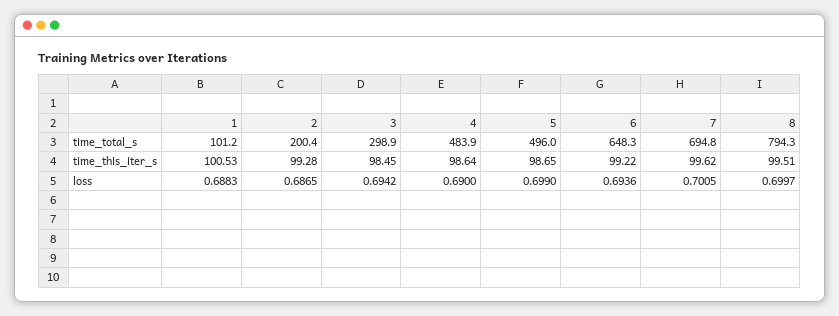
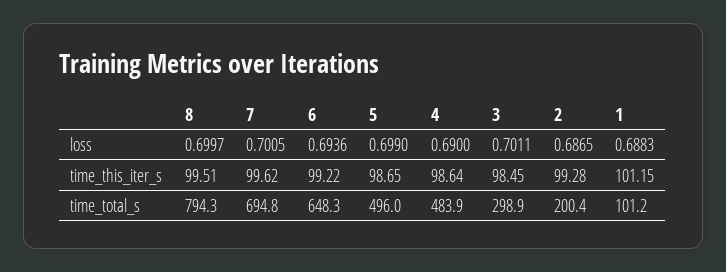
  {
    "1": {
      "time_total_s": 101.2,
-     "time_this_iter_s": 100.53,
+     "time_this_iter_s": 101.15,
      "loss": 0.6883
    },
    "2": {
      "time_total_s": 200.4,
      "time_this_iter_s": 99.28,
      "loss": 0.6865
    },
    "3": {
      "time_total_s": 298.9,
      "time_this_iter_s": 98.45,
-     "loss": 0.6942
+     "loss": 0.7011
    },
    "4": {
      "time_total_s": 483.9,
      "time_this_iter_s": 98.64,
      "loss": 0.69
    },
    "5": {
      "time_total_s": 496,
      "time_this_iter_s": 98.65,
      "loss": 0.699
    },
    "6": {
      "time_total_s": 648.3,
      "time_this_iter_s": 99.22,
      "loss": 0.6936
    },
    "7": {
      "time_total_s": 694.8,
      "time_this_iter_s": 99.62,
      "loss": 0.7005
    },
    "8": {
      "time_total_s": 794.3,
      "time_this_iter_s": 99.51,
      "loss": 0.6997
    }
  }

